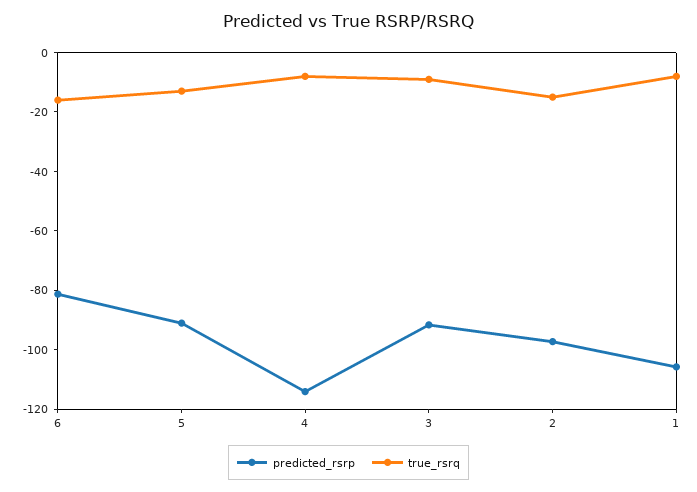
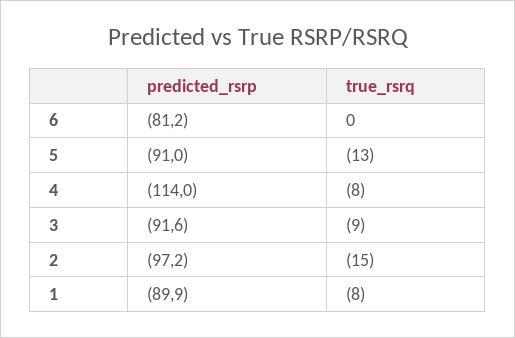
  {
    "predicted_rsrp": {
      "6": -81.2,
      "5": -91,
      "4": -114,
      "3": -91.6,
      "2": -97.2,
-     "1": -105
+     "1": -89.9
    },
    "true_rsrq": {
-     "6": -15,
+     "6": 0,
      "5": -13,
      "4": -8,
      "3": -9,
      "2": -15,
      "1": -8
    }
  }

